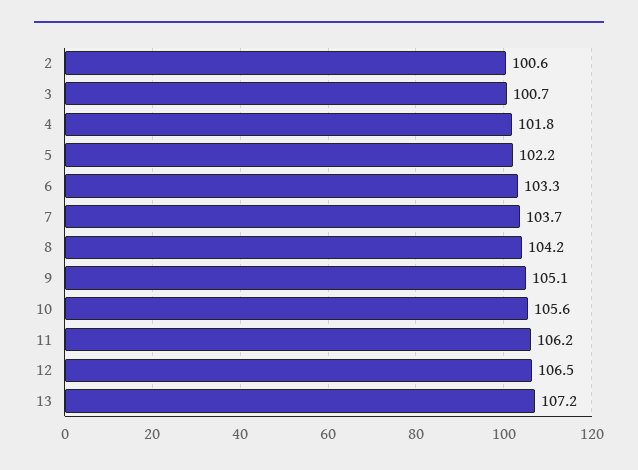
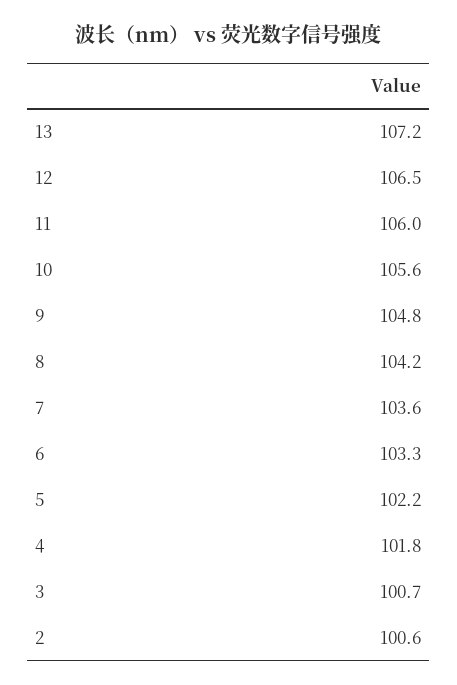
  {
    "2": 100.6,
    "3": 100.7,
    "4": 101.8,
    "5": 102.2,
    "6": 103.3,
-   "7": 103.7,
+   "7": 103.6,
    "8": 104.2,
-   "9": 105.1,
+   "9": 104.8,
    "10": 105.6,
-   "11": 106.2,
+   "11": 106,
    "12": 106.5,
    "13": 107.2
  }

